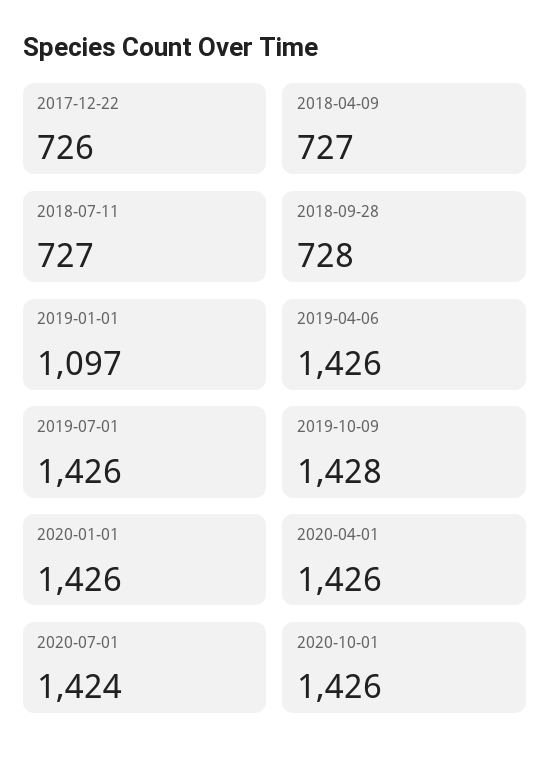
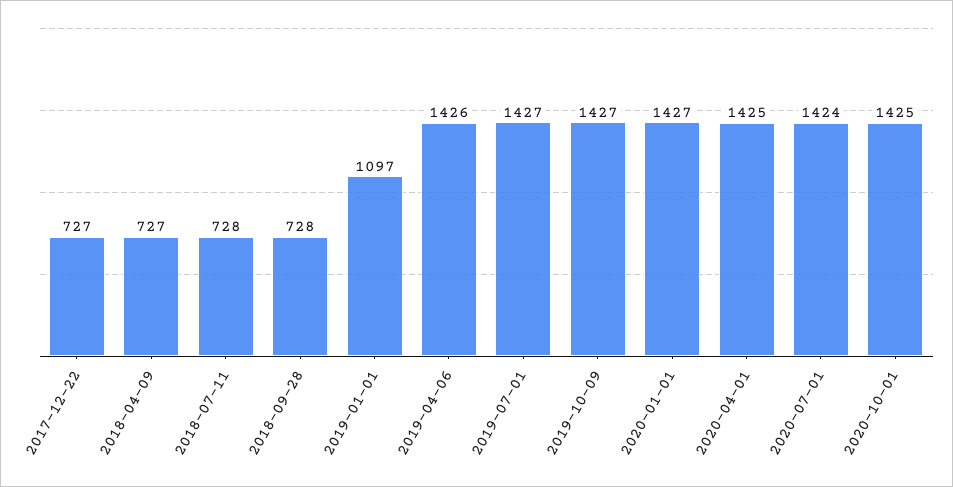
  {
-   "2017-12-22": 726,
+   "2017-12-22": 727,
    "2018-04-09": 727,
-   "2018-07-11": 727,
+   "2018-07-11": 728,
    "2018-09-28": 728,
    "2019-01-01": 1097,
    "2019-04-06": 1426,
-   "2019-07-01": 1426,
+   "2019-07-01": 1427,
-   "2019-10-09": 1428,
+   "2019-10-09": 1427,
-   "2020-01-01": 1426,
+   "2020-01-01": 1427,
-   "2020-04-01": 1426,
+   "2020-04-01": 1425,
    "2020-07-01": 1424,
-   "2020-10-01": 1426
+   "2020-10-01": 1425
  }

